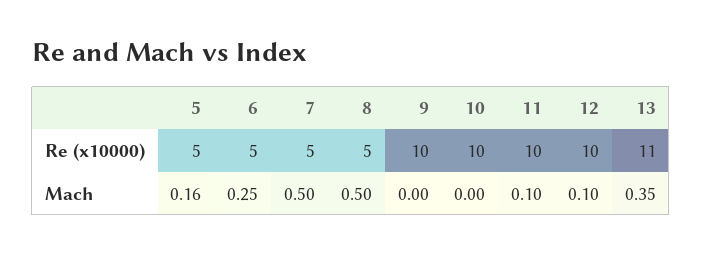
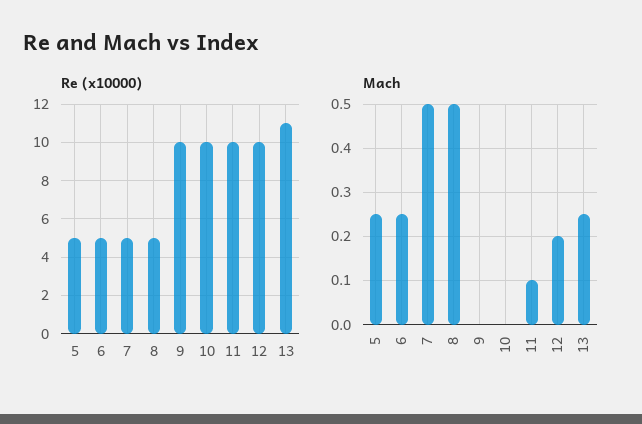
  {
    "Re (x10000)": {
      "5": 5,
      "6": 5,
      "7": 5,
      "8": 5,
      "9": 10,
      "10": 10,
      "11": 10,
      "12": 10,
      "13": 11
    },
    "Mach": {
-     "5": 0.16,
+     "5": 0.25,
      "6": 0.25,
      "7": 0.5,
      "8": 0.5,
      "9": 0,
      "10": 0,
      "11": 0.1,
-     "12": 0.1,
+     "12": 0.2,
-     "13": 0.35
+     "13": 0.25
    }
  }

